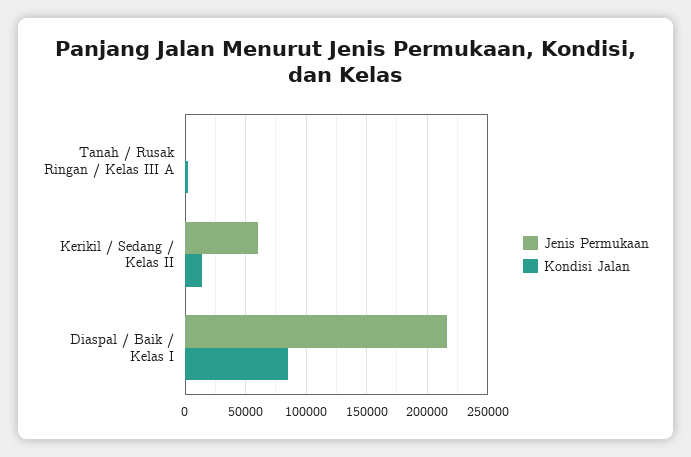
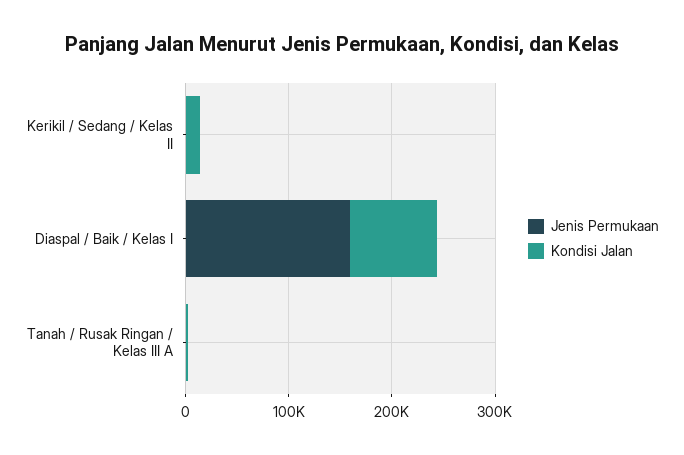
  {
    "Jenis Permukaan": {
      "Tanah / Rusak Ringan / Kelas III A": 0,
-     "Kerikil / Sedang / Kelas II": 60000,
+     "Kerikil / Sedang / Kelas II": 0,
-     "Diaspal / Baik / Kelas I": 215000
+     "Diaspal / Baik / Kelas I": 160000
    },
    "Kondisi Jalan": {
      "Tanah / Rusak Ringan / Kelas III A": 0,
      "Kerikil / Sedang / Kelas II": 15000,
      "Diaspal / Baik / Kelas I": 85000
    }
  }

